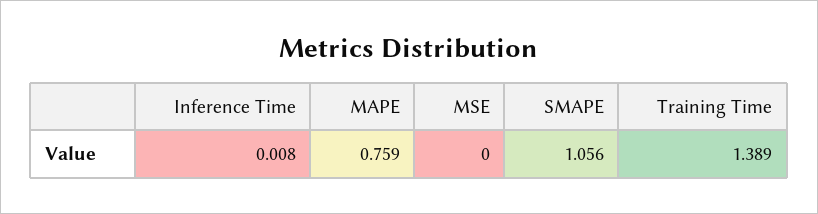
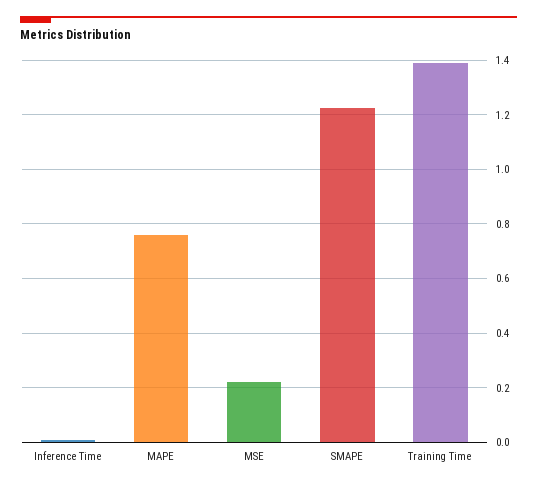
  {
    "Inference Time": 0.008,
    "MAPE": 0.759,
-   "MSE": 0,
+   "MSE": 0.225,
-   "SMAPE": 1.056,
+   "SMAPE": 1.225,
    "Training Time": 1.389
  }

